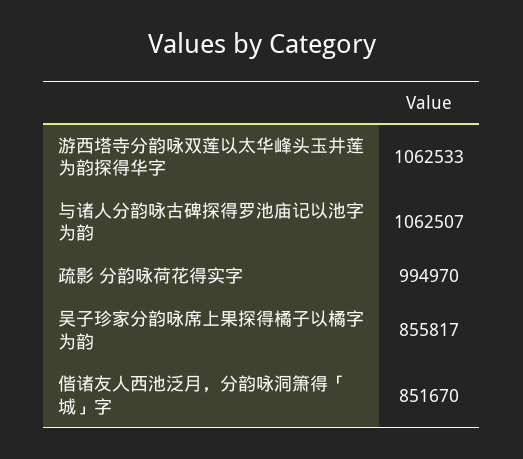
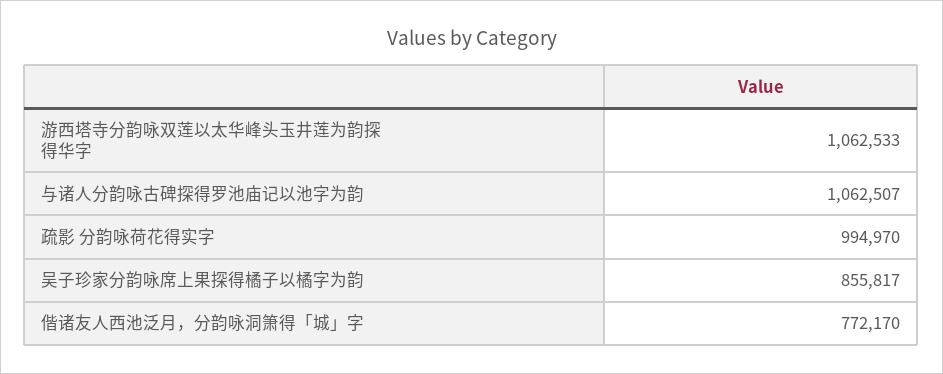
  {
    "游西塔寺分韵咏双莲以太华峰头玉井莲为韵探得华字": 1062533,
    "与诸人分韵咏古碑探得罗池庙记以池字为韵": 1062507,
    "疏影 分韵咏荷花得实字": 994970,
    "吴子珍家分韵咏席上果探得橘子以橘字为韵": 855817,
-   "偕诸友人西池泛月，分韵咏洞箫得「城」字": 851670
+   "偕诸友人西池泛月，分韵咏洞箫得「城」字": 772170
  }

